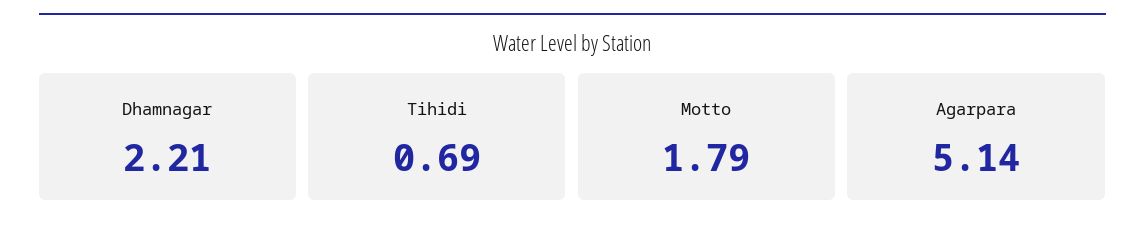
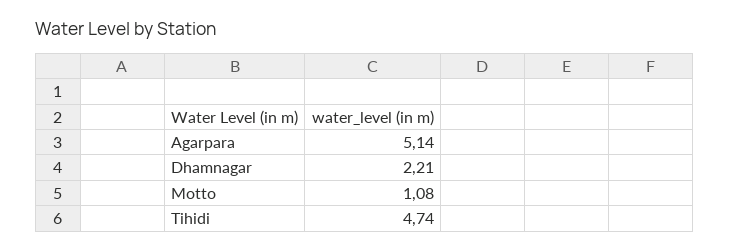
  {
    "Dhamnagar": 2.21,
-   "Tihidi": 0.69,
+   "Tihidi": 4.74,
-   "Motto": 1.79,
+   "Motto": 1.08,
    "Agarpara": 5.14
  }

